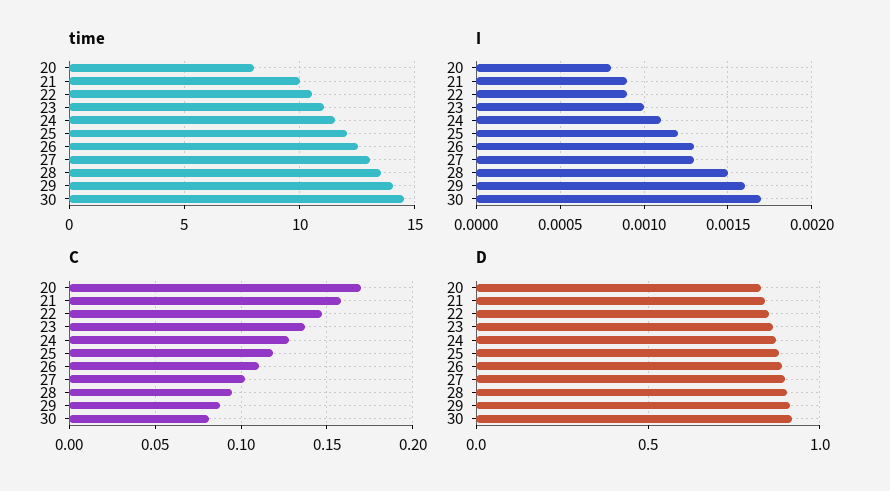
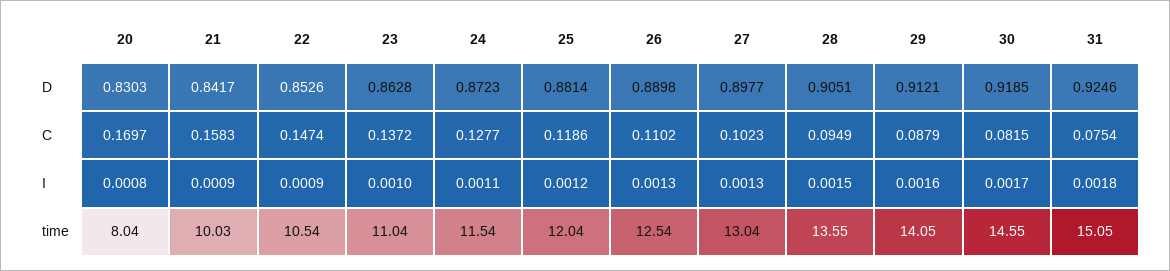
  {
    "time": {
      "20": 8.04,
      "21": 10.03,
      "22": 10.54,
      "23": 11.04,
      "24": 11.54,
      "25": 12.04,
      "26": 12.54,
      "27": 13.04,
      "28": 13.55,
      "29": 14.05,
-     "30": 14.55
+     "30": 14.55,
+     "31": 15.05
    },
    "I": {
      "20": 0.0008,
      "21": 0.0009,
      "22": 0.0009,
      "23": 0.001,
      "24": 0.0011,
      "25": 0.0012,
      "26": 0.0013,
      "27": 0.0013,
      "28": 0.0015,
      "29": 0.0016,
-     "30": 0.0017
+     "30": 0.0017,
+     "31": 0.0018
    },
    "C": {
      "20": 0.1697,
      "21": 0.1583,
      "22": 0.1474,
      "23": 0.1372,
      "24": 0.1277,
      "25": 0.1186,
      "26": 0.1102,
      "27": 0.1023,
      "28": 0.0949,
      "29": 0.0879,
-     "30": 0.0815
+     "30": 0.0815,
+     "31": 0.0754
    },
    "D": {
      "20": 0.8303,
      "21": 0.8417,
      "22": 0.8526,
      "23": 0.8628,
      "24": 0.8723,
      "25": 0.8814,
      "26": 0.8898,
      "27": 0.8977,
      "28": 0.9051,
      "29": 0.9121,
-     "30": 0.9185
+     "30": 0.9185,
+     "31": 0.9246
    }
  }

